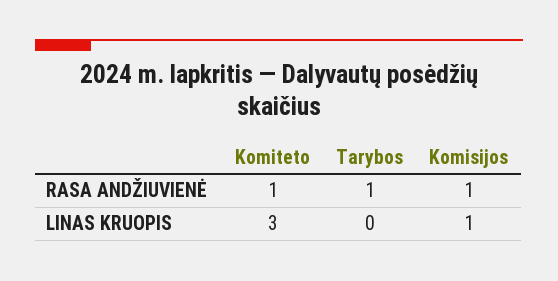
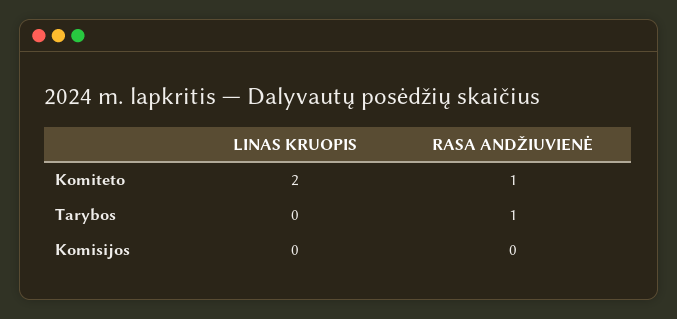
  {
    "Komiteto": {
      "RASA ANDŽIUVIENĖ": 1,
-     "LINAS KRUOPIS": 3
+     "LINAS KRUOPIS": 2
    },
    "Tarybos": {
      "RASA ANDŽIUVIENĖ": 1,
      "LINAS KRUOPIS": 0
    },
    "Komisijos": {
-     "RASA ANDŽIUVIENĖ": 1,
+     "RASA ANDŽIUVIENĖ": 0,
-     "LINAS KRUOPIS": 1
+     "LINAS KRUOPIS": 0
    }
  }

